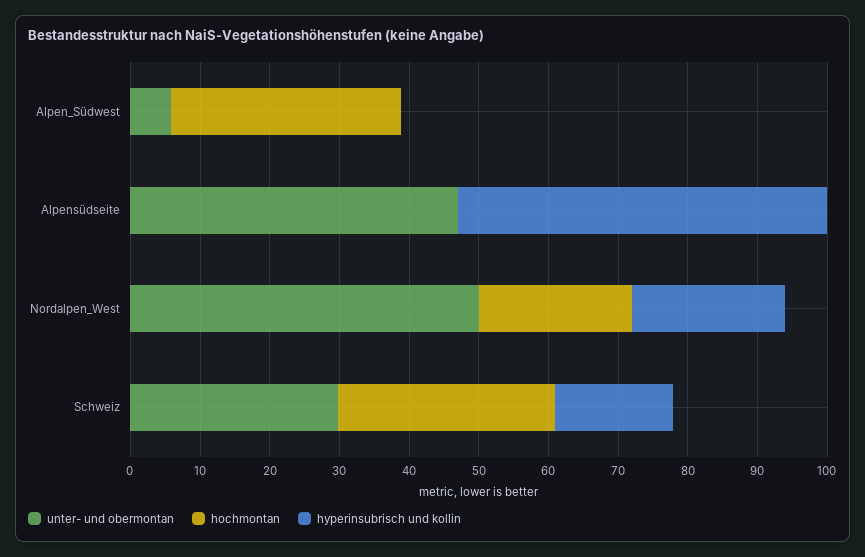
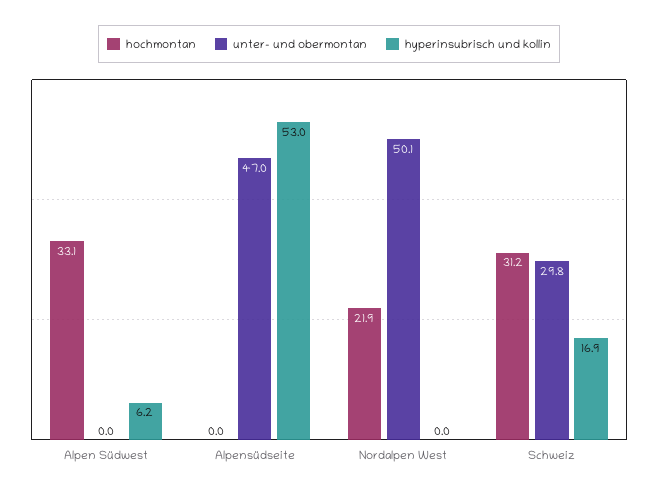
  {
    "unter- und obermontan": {
-     "Alpen_Südwest": 6,
+     "Alpen_Südwest": 0,
      "Alpensüdseite": 47,
      "Nordalpen_West": 50.1,
      "Schweiz": 29.8
    },
    "hochmontan": {
      "Alpen_Südwest": 33.1,
      "Alpensüdseite": 0,
      "Nordalpen_West": 21.9,
      "Schweiz": 31.2
    },
    "hyperinsubrisch und kollin": {
-     "Alpen_Südwest": 0,
+     "Alpen_Südwest": 6.2,
      "Alpensüdseite": 53,
-     "Nordalpen_West": 22,
+     "Nordalpen_West": 0,
      "Schweiz": 16.9
    }
  }

